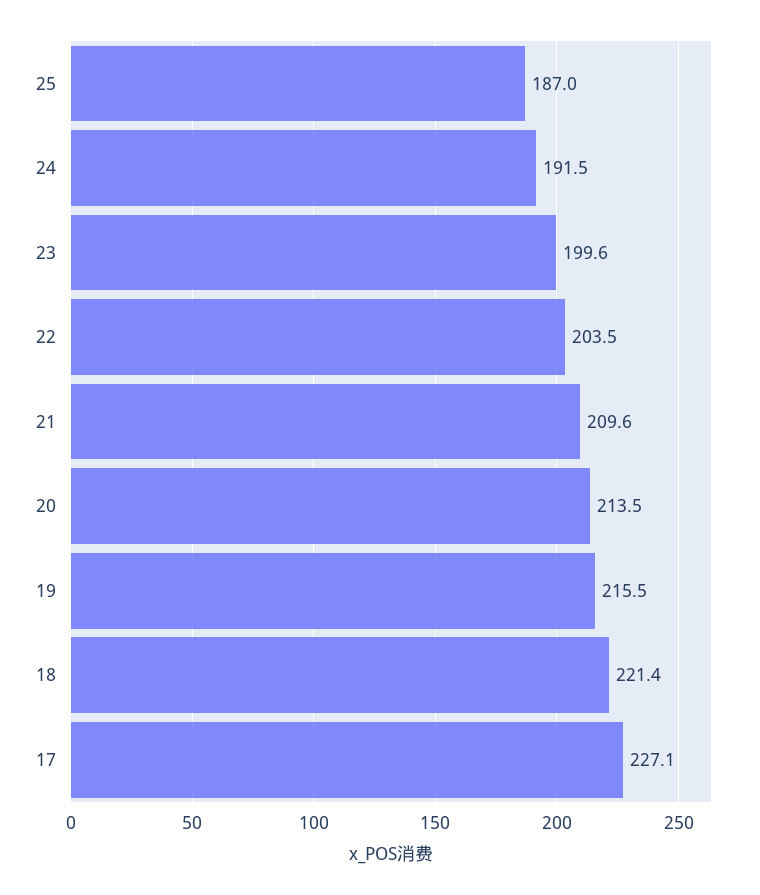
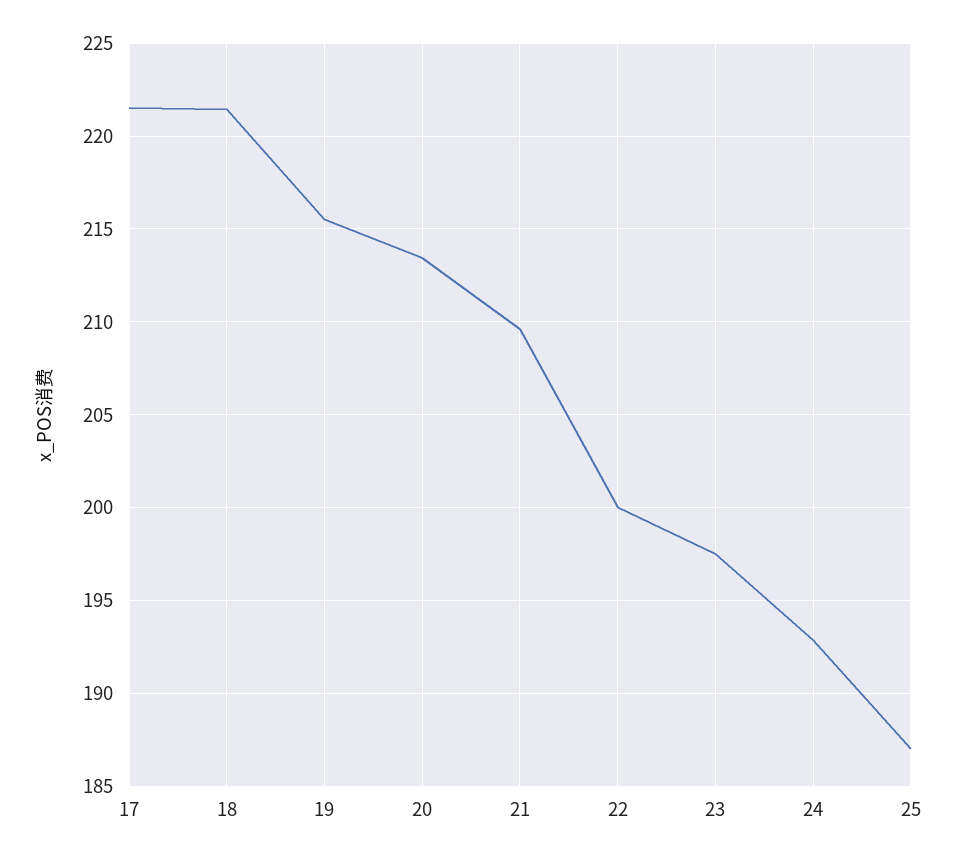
  {
    "25": 187,
-   "24": 191.5,
+   "24": 193,
-   "23": 199.6,
+   "23": 197.5,
-   "22": 203.5,
+   "22": 200,
    "21": 209.6,
    "20": 213.5,
    "19": 215.5,
    "18": 221.4,
-   "17": 227.1
+   "17": 221.5
  }

